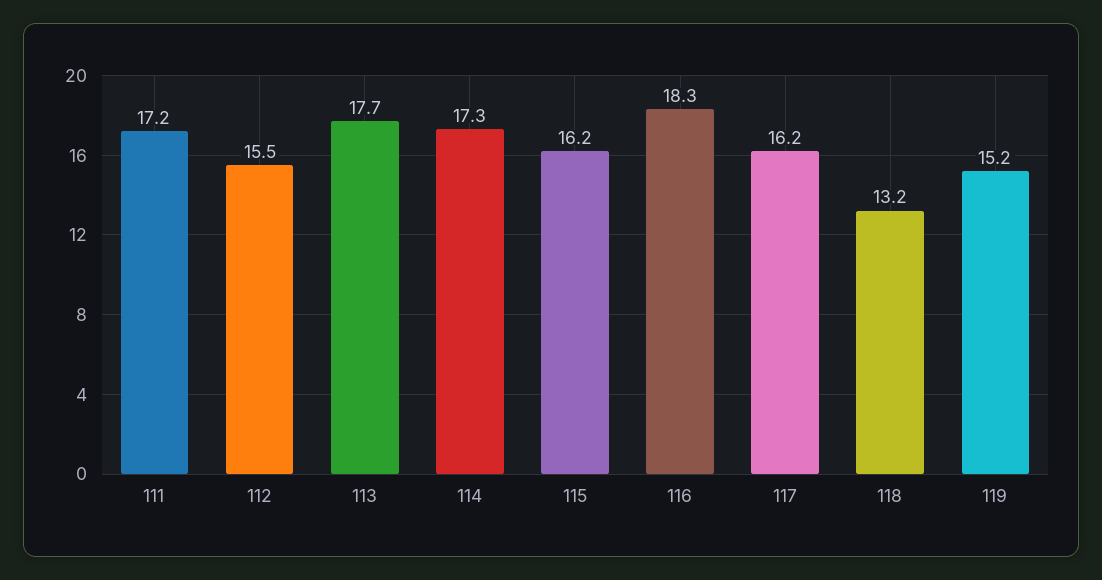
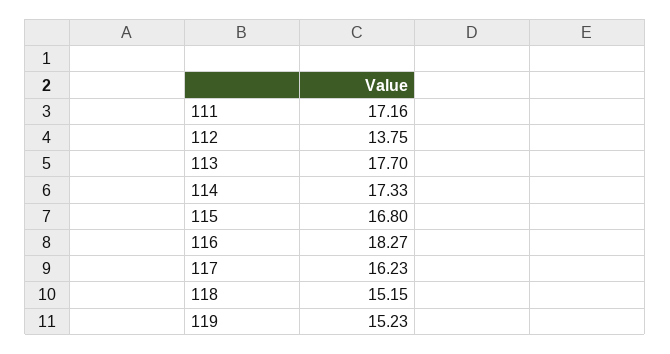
  {
    "111": 17.16,
-   "112": 15.5,
+   "112": 13.75,
    "113": 17.7,
    "114": 17.33,
-   "115": 16.2,
+   "115": 16.8,
    "116": 18.27,
    "117": 16.23,
-   "118": 13.2,
+   "118": 15.15,
    "119": 15.23
  }

